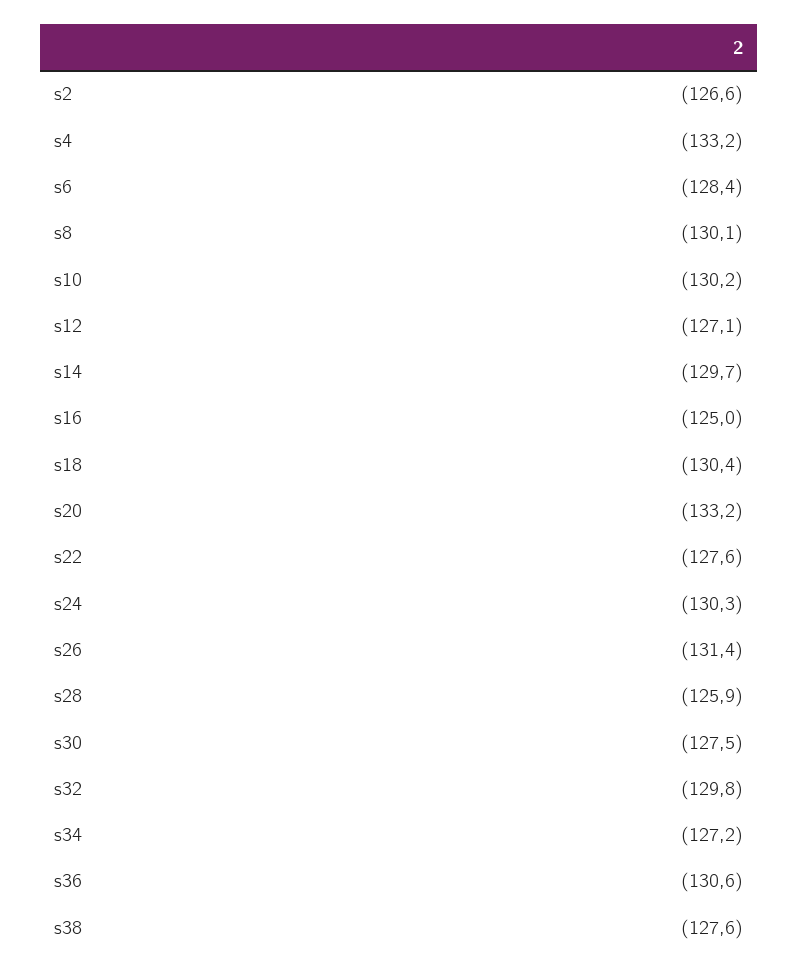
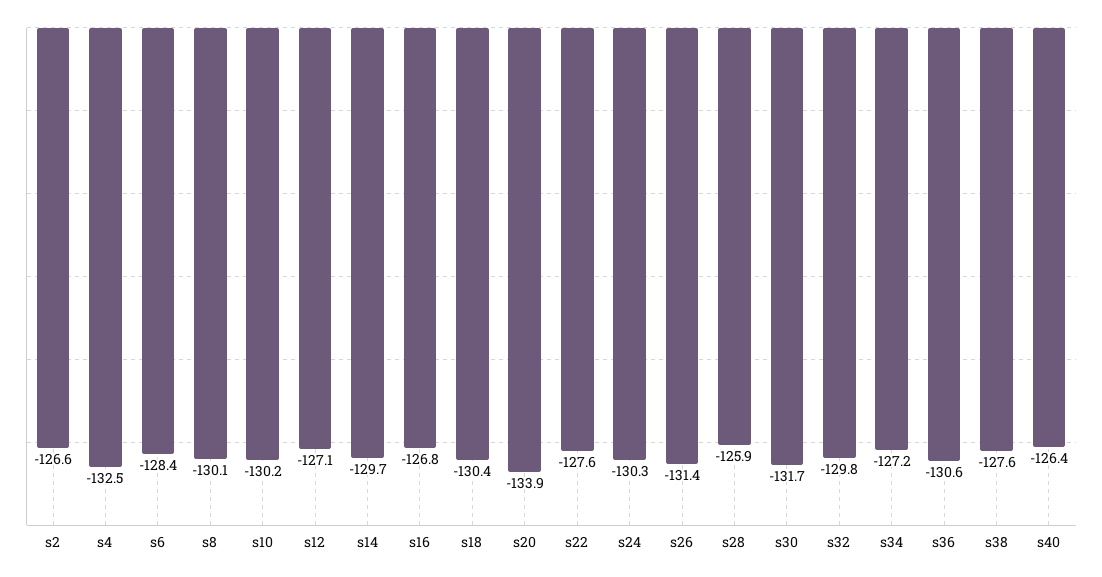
  {
    "s2": -126.6,
-   "s4": -133.2,
+   "s4": -132.5,
    "s6": -128.4,
    "s8": -130.1,
    "s10": -130.2,
    "s12": -127.1,
    "s14": -129.7,
-   "s16": -125,
+   "s16": -126.8,
    "s18": -130.4,
-   "s20": -133.2,
+   "s20": -133.9,
    "s22": -127.6,
    "s24": -130.3,
    "s26": -131.4,
    "s28": -125.9,
-   "s30": -127.5,
+   "s30": -131.7,
    "s32": -129.8,
    "s34": -127.2,
    "s36": -130.6,
-   "s38": -127.6
+   "s38": -127.6,
+   "s40": -126.4
  }

